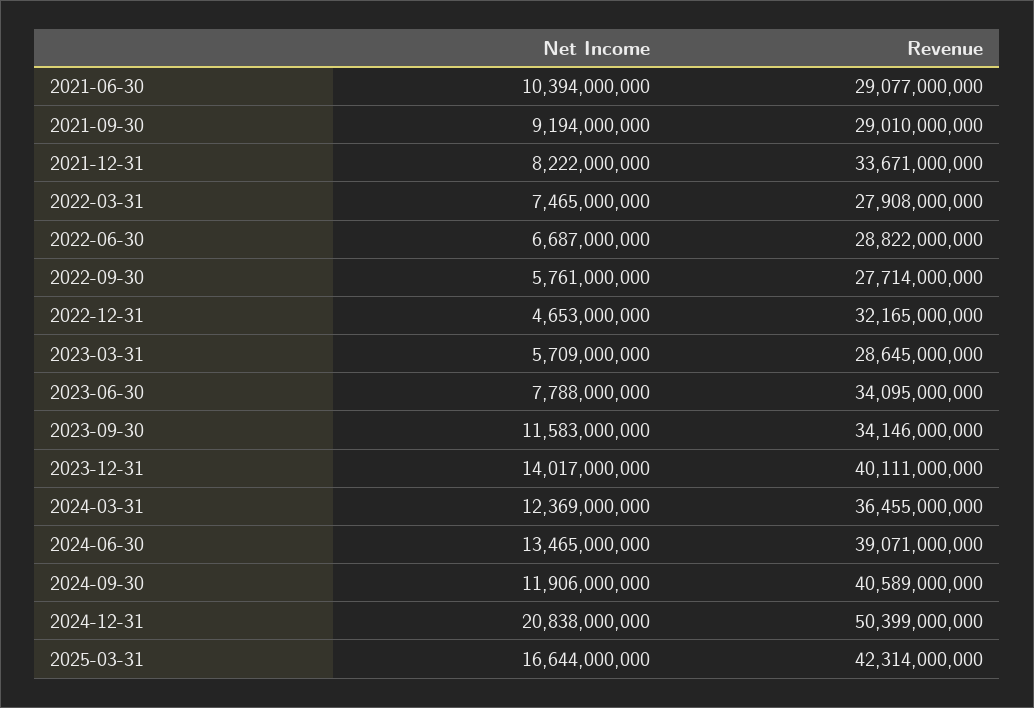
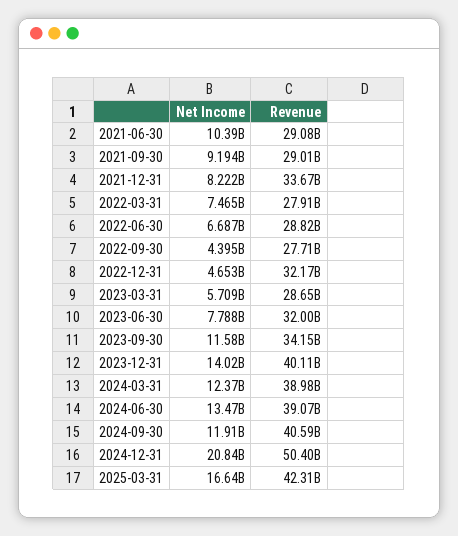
  {
    "Net Income": {
      "2021-06-30": 10394000000,
      "2021-09-30": 9194000000,
      "2021-12-31": 8222000000,
      "2022-03-31": 7465000000,
      "2022-06-30": 6687000000,
-     "2022-09-30": 5761000000,
+     "2022-09-30": 4395000000,
      "2022-12-31": 4653000000,
      "2023-03-31": 5709000000,
      "2023-06-30": 7788000000,
      "2023-09-30": 11583000000,
      "2023-12-31": 14017000000,
      "2024-03-31": 12369000000,
      "2024-06-30": 13465000000,
      "2024-09-30": 11906000000,
      "2024-12-31": 20838000000,
      "2025-03-31": 16644000000
    },
    "Revenue": {
      "2021-06-30": 29077000000,
      "2021-09-30": 29010000000,
      "2021-12-31": 33671000000,
      "2022-03-31": 27908000000,
      "2022-06-30": 28822000000,
      "2022-09-30": 27714000000,
      "2022-12-31": 32165000000,
      "2023-03-31": 28645000000,
-     "2023-06-30": 34095000000,
+     "2023-06-30": 32000000000,
      "2023-09-30": 34146000000,
      "2023-12-31": 40111000000,
-     "2024-03-31": 36455000000,
+     "2024-03-31": 38980000000,
      "2024-06-30": 39071000000,
      "2024-09-30": 40589000000,
      "2024-12-31": 50399000000,
      "2025-03-31": 42314000000
    }
  }

